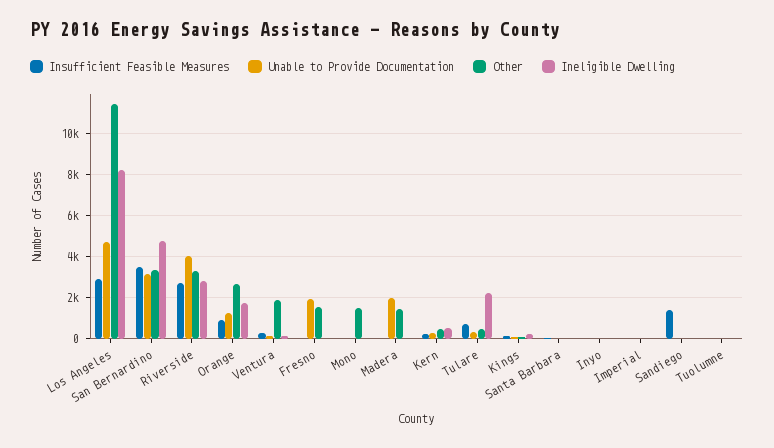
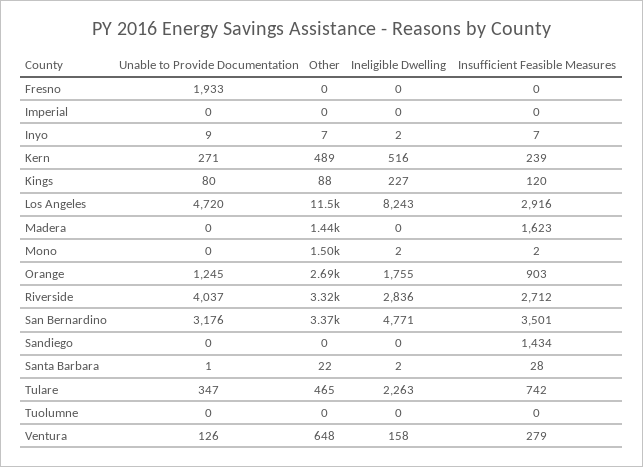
  {
    "Insufficient Feasible Measures": {
      "Los Angeles": 2916,
      "San Bernardino": 3501,
      "Riverside": 2712,
      "Orange": 903,
      "Ventura": 279,
      "Fresno": 0,
      "Mono": 2,
-     "Madera": 0,
+     "Madera": 1623,
      "Kern": 239,
      "Tulare": 742,
      "Kings": 120,
      "Santa Barbara": 28,
      "Inyo": 7,
      "Imperial": 0,
      "Sandiego": 1434,
      "Tuolumne": 0
    },
    "Unable to Provide Documentation": {
      "Los Angeles": 4720,
      "San Bernardino": 3176,
      "Riverside": 4037,
      "Orange": 1245,
      "Ventura": 126,
      "Fresno": 1933,
      "Mono": 0,
-     "Madera": 2000,
+     "Madera": 0,
      "Kern": 271,
      "Tulare": 347,
      "Kings": 80,
      "Santa Barbara": 1,
      "Inyo": 9,
      "Imperial": 0,
      "Sandiego": 0,
      "Tuolumne": 0
    },
    "Other": {
      "Los Angeles": 11500,
      "San Bernardino": 3370,
      "Riverside": 3320,
      "Orange": 2690,
-     "Ventura": 2000,
+     "Ventura": 648,
-     "Fresno": 1500,
+     "Fresno": 0,
      "Mono": 1500,
      "Madera": 1440,
      "Kern": 489,
      "Tulare": 465,
      "Kings": 88,
      "Santa Barbara": 22,
      "Inyo": 7,
      "Imperial": 0,
      "Sandiego": 0,
      "Tuolumne": 0
    },
    "Ineligible Dwelling": {
      "Los Angeles": 8243,
      "San Bernardino": 4771,
      "Riverside": 2836,
      "Orange": 1755,
      "Ventura": 158,
      "Fresno": 0,
      "Mono": 2,
      "Madera": 0,
      "Kern": 516,
      "Tulare": 2263,
      "Kings": 227,
      "Santa Barbara": 2,
      "Inyo": 2,
      "Imperial": 0,
      "Sandiego": 0,
      "Tuolumne": 0
    }
  }

